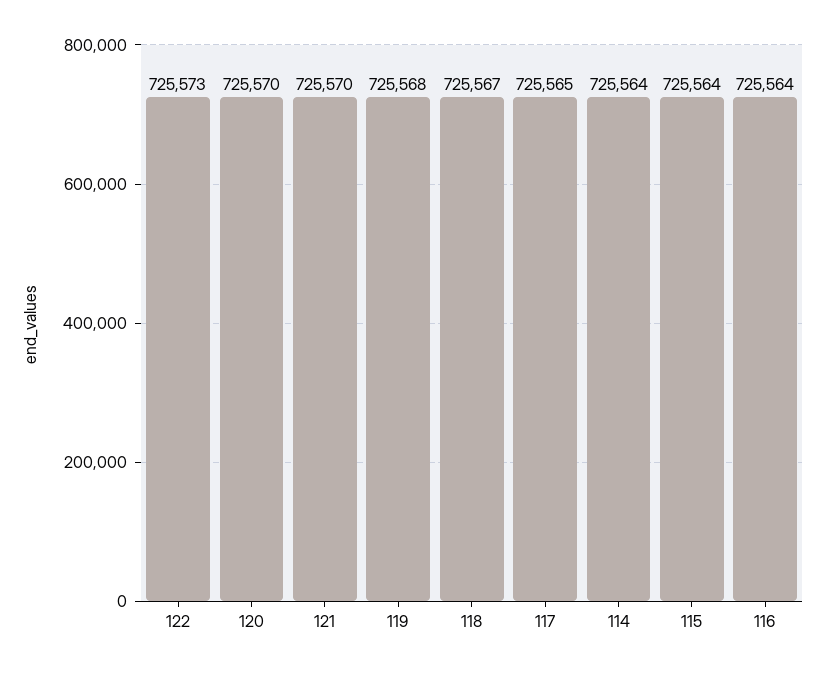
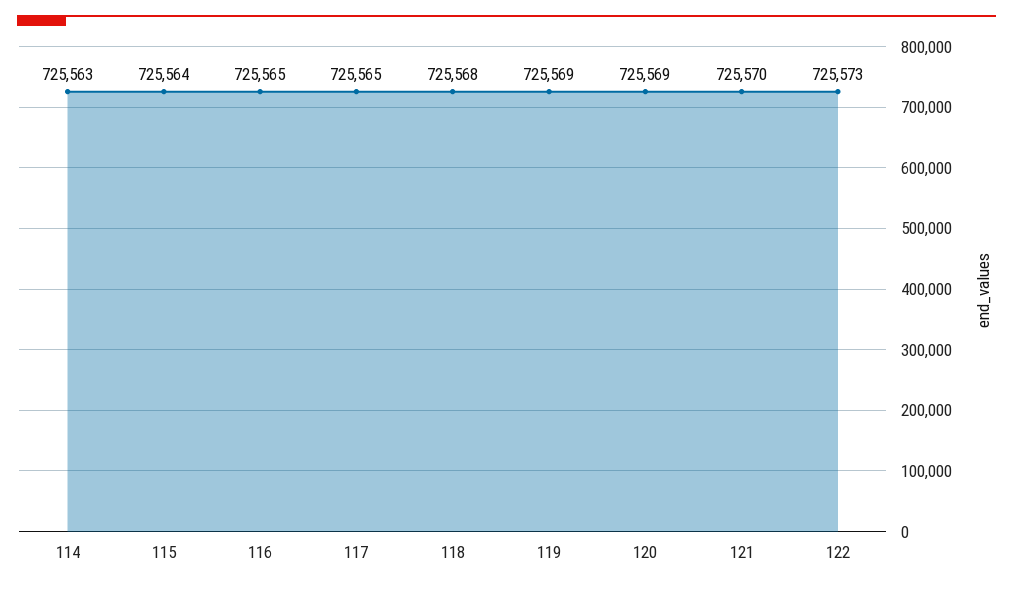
  {
    "122": 725573,
-   "120": 725570,
+   "120": 725569,
    "121": 725570,
-   "119": 725568,
+   "119": 725569,
-   "118": 725567,
+   "118": 725568,
    "117": 725565,
-   "114": 725564,
+   "114": 725563,
    "115": 725564,
-   "116": 725564
+   "116": 725565
  }

